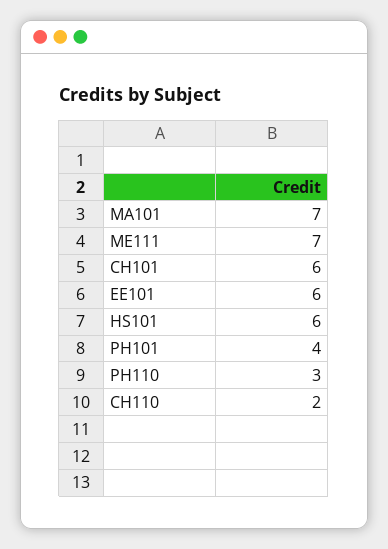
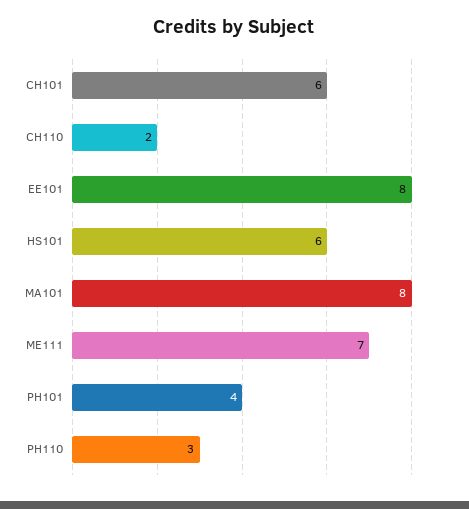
  {
-   "MA101": 7,
+   "MA101": 8,
    "ME111": 7,
    "CH101": 6,
-   "EE101": 6,
+   "EE101": 8,
    "HS101": 6,
    "PH101": 4,
    "PH110": 3,
    "CH110": 2
  }

